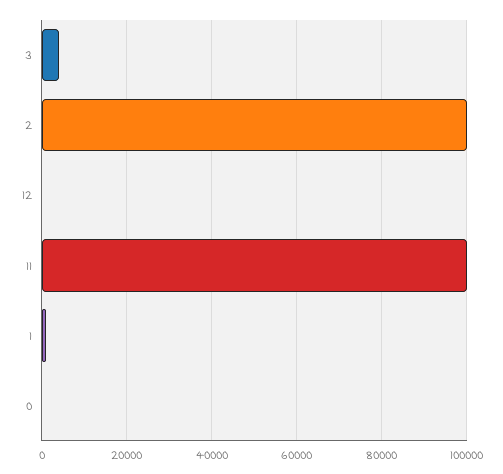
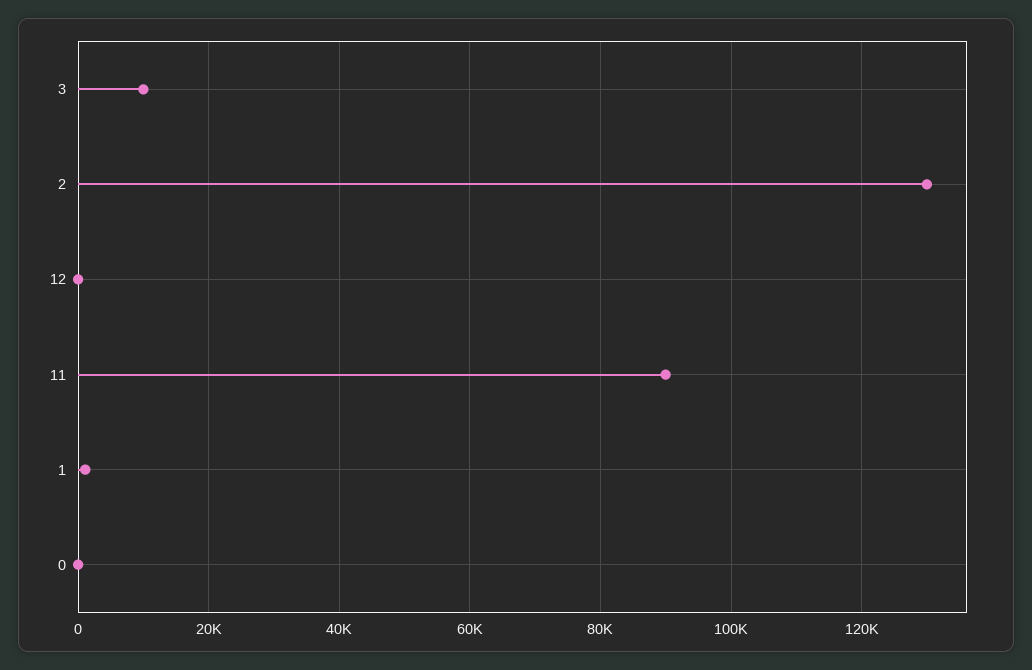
  {
-   "3": 4000,
+   "3": 10000,
-   "2": 100000,
+   "2": 130000,
    "12": 0,
-   "11": 100000,
+   "11": 90000,
    "1": 2000,
    "0": 0
  }

